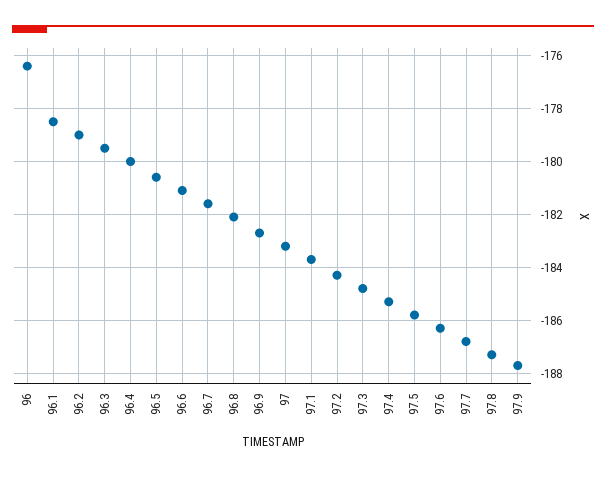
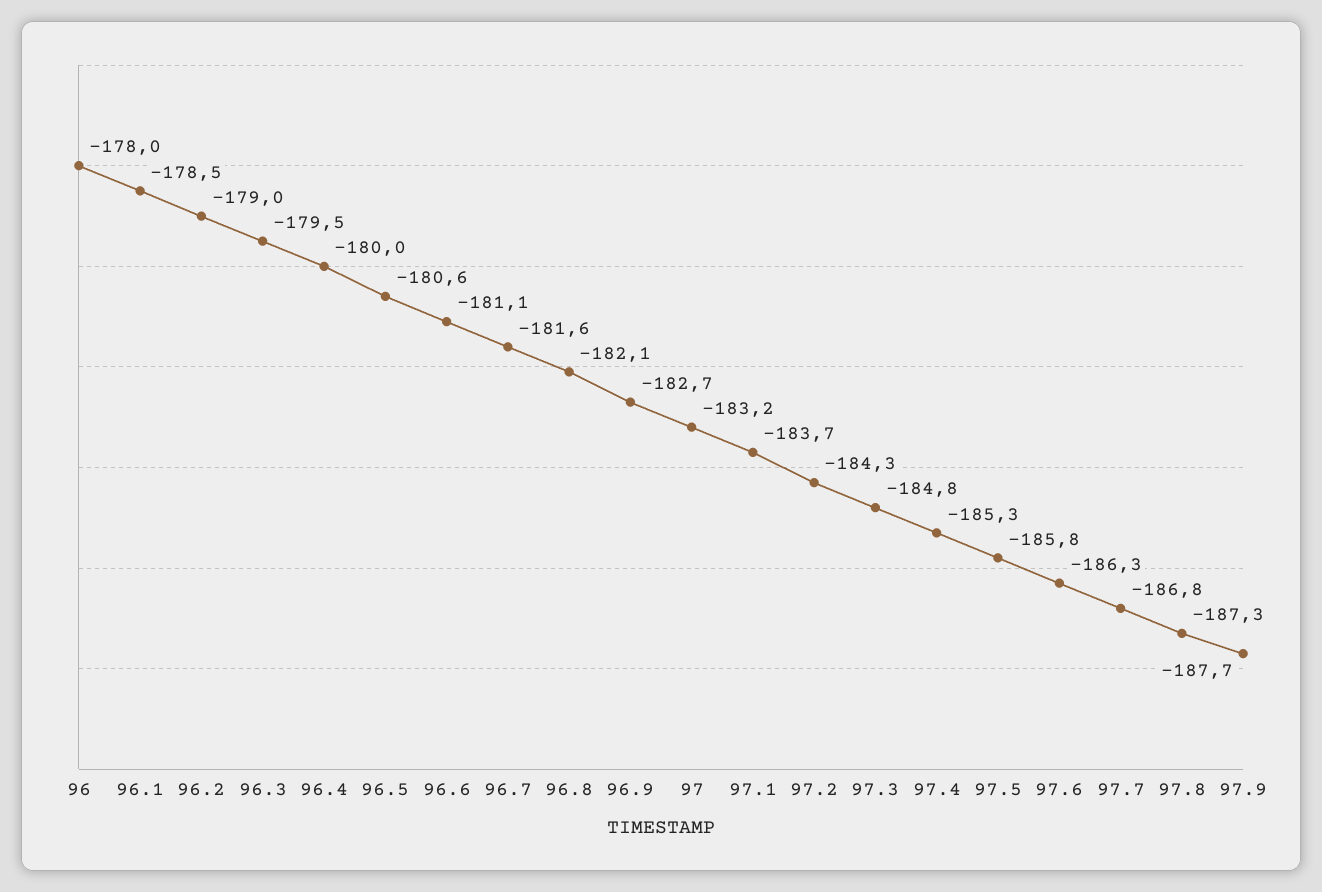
  {
-   "96": -176.5,
+   "96": -178,
    "96.1": -178.5,
    "96.2": -179,
    "96.3": -179.5,
    "96.4": -180,
    "96.5": -180.6,
    "96.6": -181.1,
    "96.7": -181.6,
    "96.8": -182.1,
    "96.9": -182.7,
    "97": -183.2,
    "97.1": -183.7,
    "97.2": -184.3,
    "97.3": -184.8,
    "97.4": -185.3,
    "97.5": -185.8,
    "97.6": -186.3,
    "97.7": -186.8,
    "97.8": -187.3,
    "97.9": -187.7
  }

